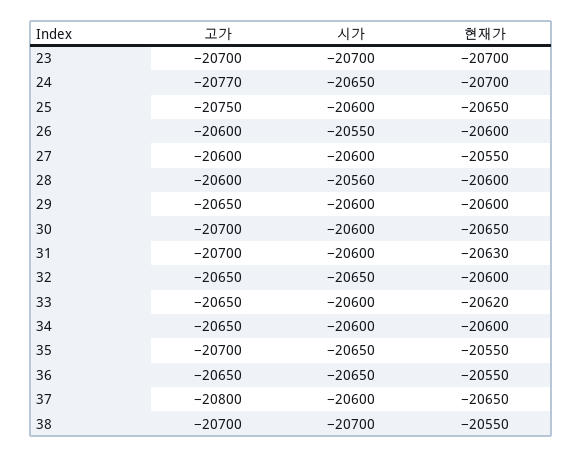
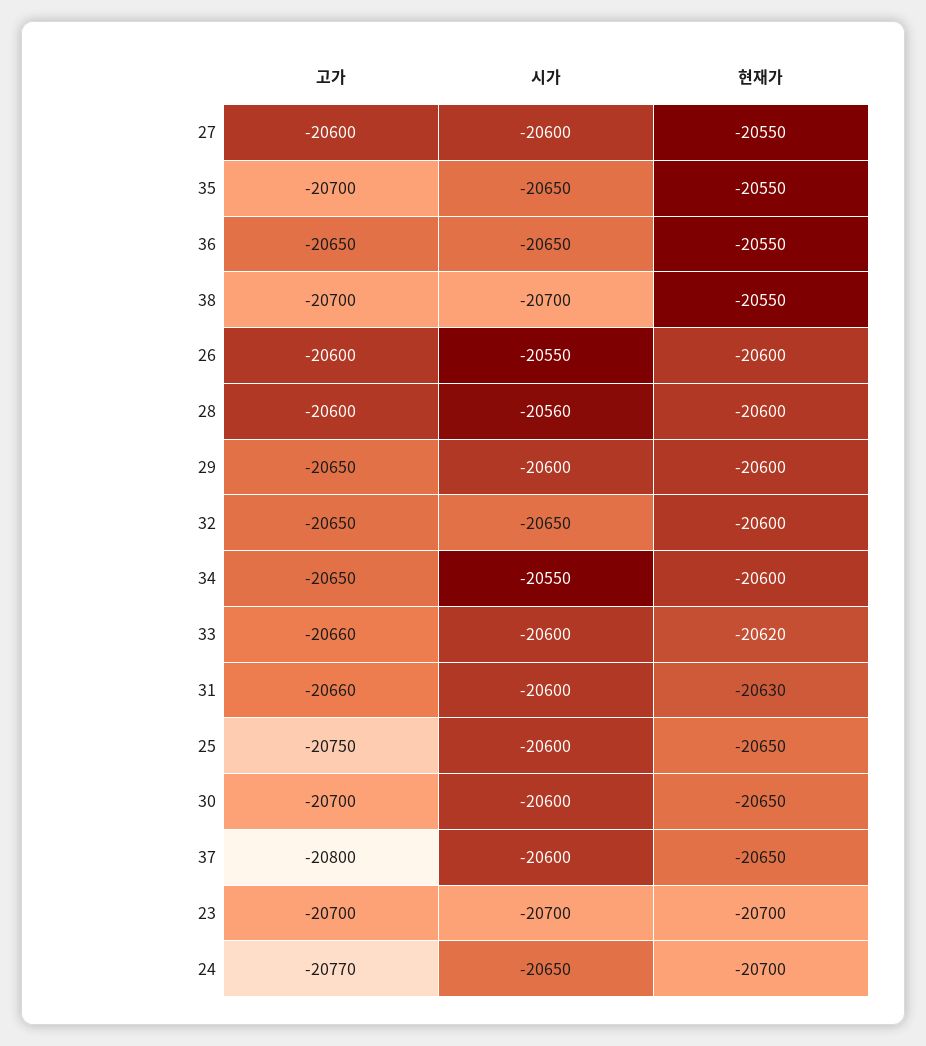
  {
    "고가": {
      "23": -20700,
      "24": -20770,
      "25": -20750,
      "26": -20600,
      "27": -20600,
      "28": -20600,
      "29": -20650,
      "30": -20700,
-     "31": -20700,
+     "31": -20660,
      "32": -20650,
-     "33": -20650,
+     "33": -20660,
      "34": -20650,
      "35": -20700,
      "36": -20650,
      "37": -20800,
      "38": -20700
    },
    "시가": {
      "23": -20700,
      "24": -20650,
      "25": -20600,
      "26": -20550,
      "27": -20600,
      "28": -20560,
      "29": -20600,
      "30": -20600,
      "31": -20600,
      "32": -20650,
      "33": -20600,
-     "34": -20600,
+     "34": -20550,
      "35": -20650,
      "36": -20650,
      "37": -20600,
      "38": -20700
    },
    "현재가": {
      "23": -20700,
      "24": -20700,
      "25": -20650,
      "26": -20600,
      "27": -20550,
      "28": -20600,
      "29": -20600,
      "30": -20650,
      "31": -20630,
      "32": -20600,
      "33": -20620,
      "34": -20600,
      "35": -20550,
      "36": -20550,
      "37": -20650,
      "38": -20550
    }
  }

